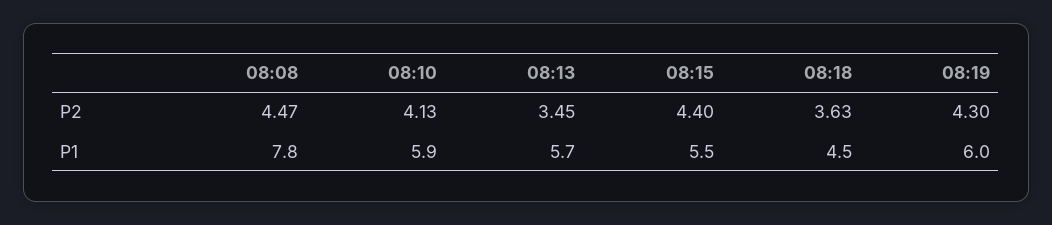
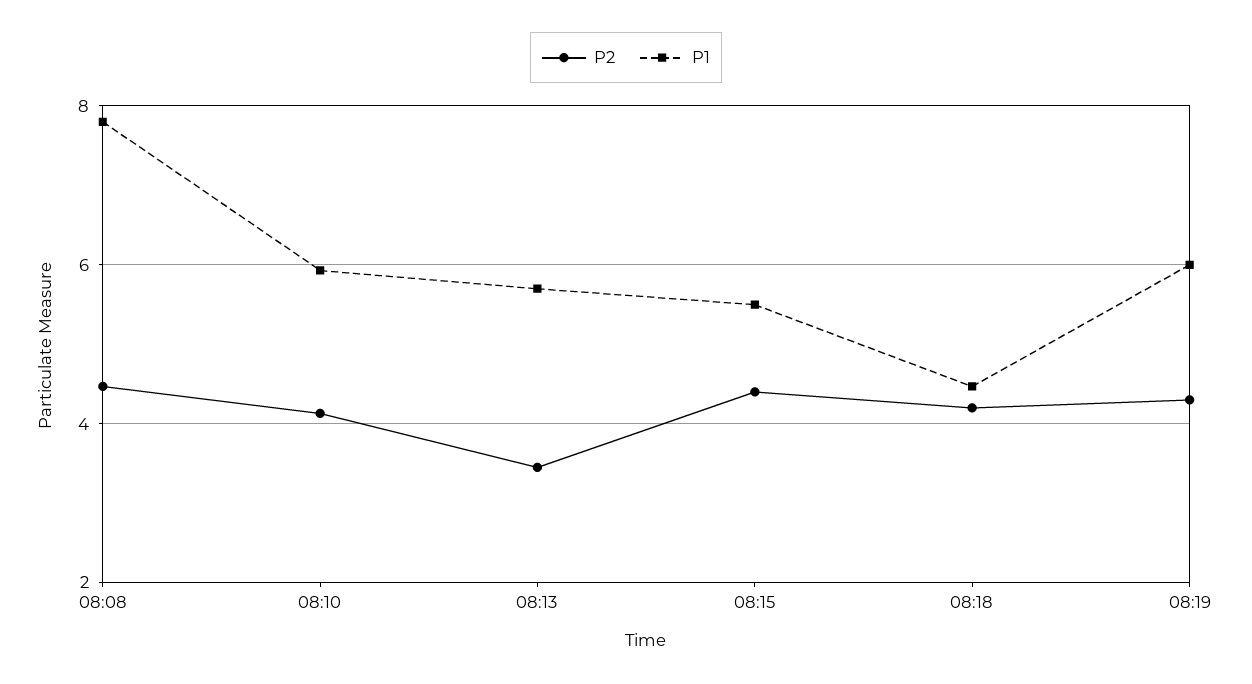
  {
    "P2": {
      "08:08": 4.47,
      "08:10": 4.13,
      "08:13": 3.45,
      "08:15": 4.4,
-     "08:18": 3.63,
+     "08:18": 4.2,
      "08:19": 4.3
    },
    "P1": {
      "08:08": 7.8,
      "08:10": 5.9,
      "08:13": 5.7,
      "08:15": 5.5,
      "08:18": 4.5,
      "08:19": 6
    }
  }

